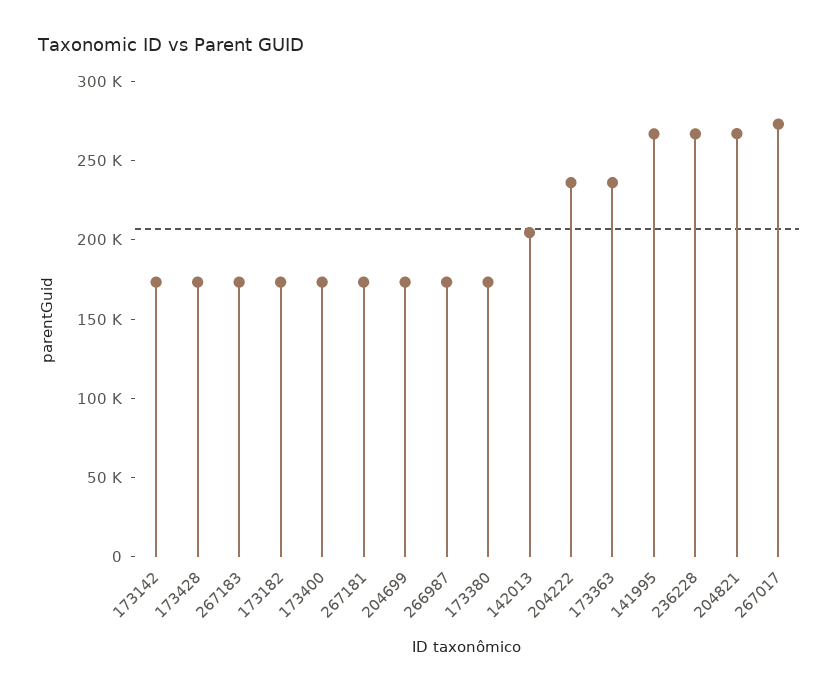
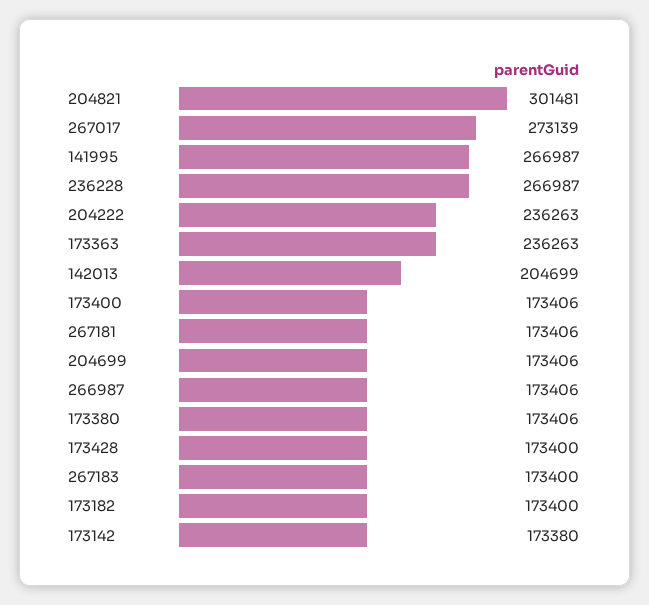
  {
    "173142": 173380,
    "173428": 173400,
    "267183": 173400,
    "173182": 173400,
    "173400": 173406,
    "267181": 173406,
    "204699": 173406,
    "266987": 173406,
    "173380": 173406,
    "142013": 204699,
    "204222": 236263,
    "173363": 236263,
    "141995": 266987,
    "236228": 266987,
-   "204821": 270000,
+   "204821": 301481,
    "267017": 273139
  }

